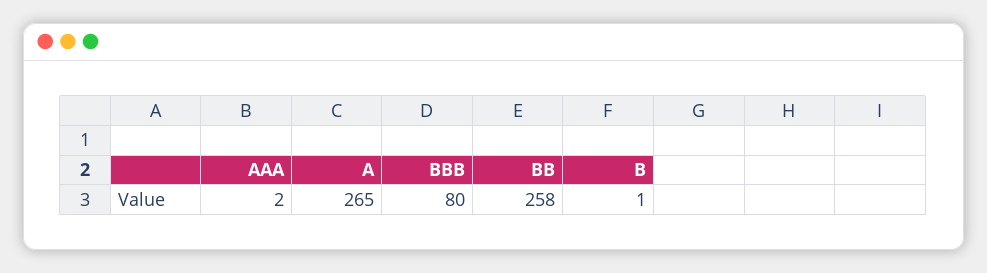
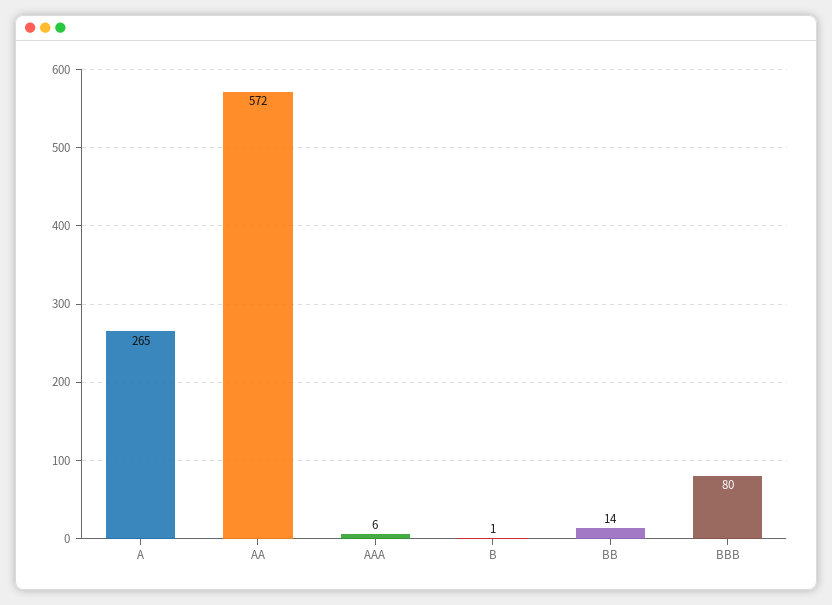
  {
-   "AAA": 2,
+   "AAA": 6,
    "A": 265,
    "BBB": 80,
-   "BB": 258,
+   "BB": 14,
-   "B": 1
+   "B": 1,
+   "AA": 572
  }

